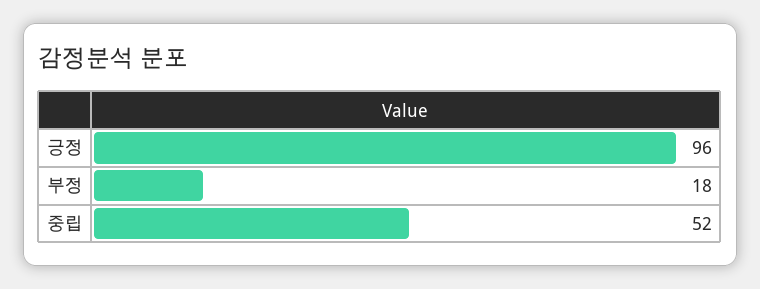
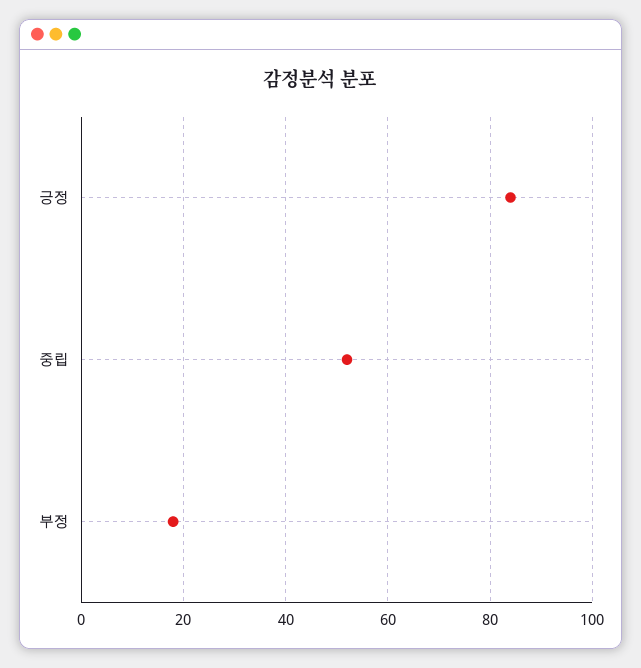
  {
-   "긍정": 96,
+   "긍정": 85,
    "부정": 18,
    "중립": 52
  }

